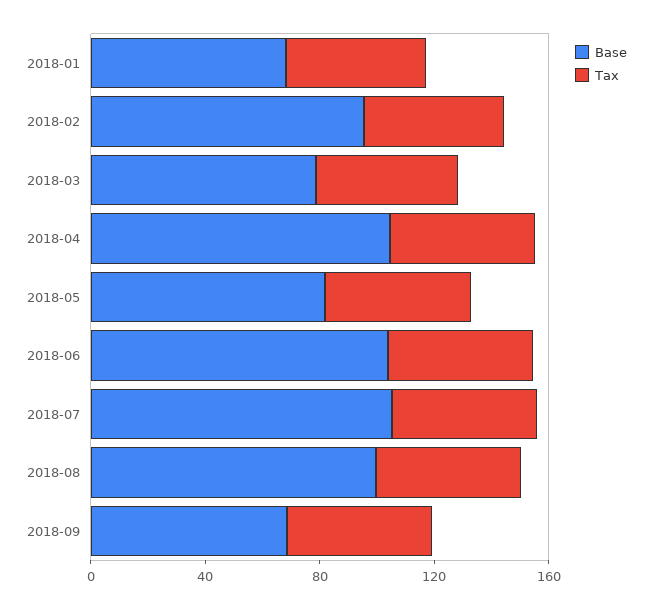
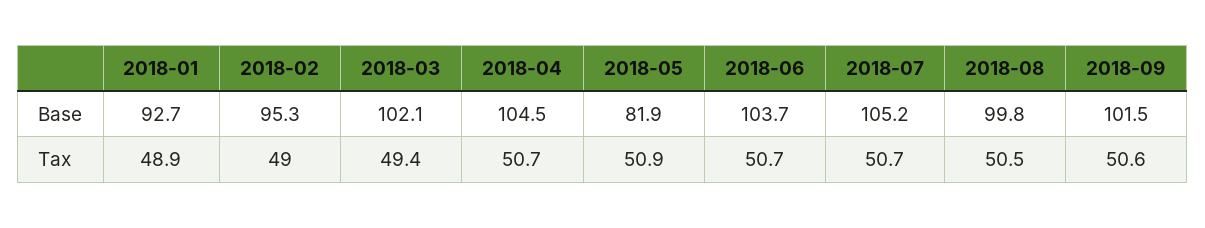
  {
    "Base": {
-     "2018-01": 70,
+     "2018-01": 92.7,
      "2018-02": 95.3,
-     "2018-03": 80,
+     "2018-03": 102.1,
      "2018-04": 104.5,
      "2018-05": 81.9,
      "2018-06": 103.7,
      "2018-07": 105.2,
      "2018-08": 99.8,
-     "2018-09": 70
+     "2018-09": 101.5
    },
    "Tax": {
      "2018-01": 48.9,
      "2018-02": 49,
      "2018-03": 49.4,
      "2018-04": 50.7,
      "2018-05": 50.9,
      "2018-06": 50.7,
      "2018-07": 50.7,
      "2018-08": 50.5,
      "2018-09": 50.6
    }
  }

